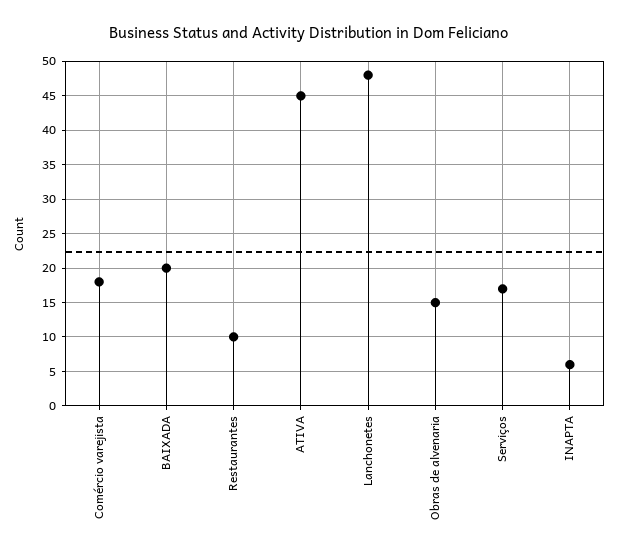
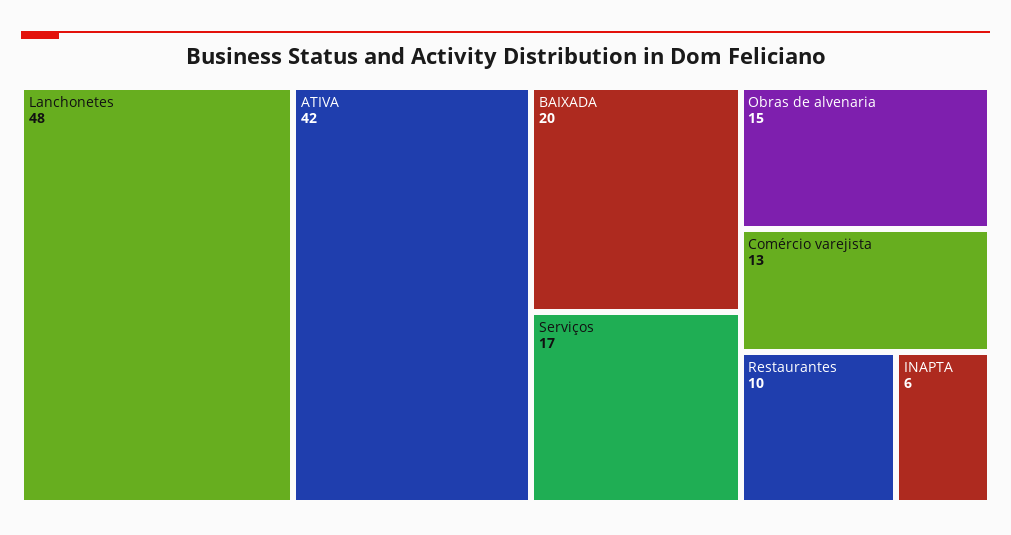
  {
-   "Comércio varejista": 18,
+   "Comércio varejista": 13,
    "BAIXADA": 20,
    "Restaurantes": 10,
-   "ATIVA": 45,
+   "ATIVA": 42,
    "Lanchonetes": 48,
    "Obras de alvenaria": 15,
    "Serviços": 17,
    "INAPTA": 6
  }

